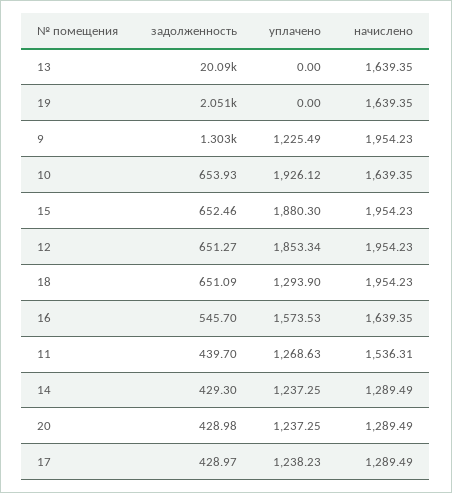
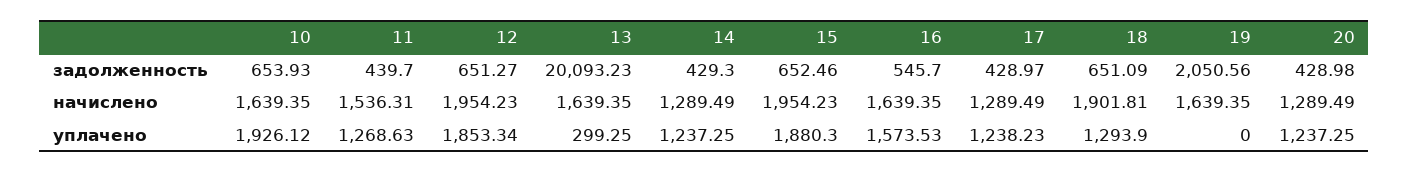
  {
    "задолженность": {
      "13": 20093.23,
      "19": 2050.56,
-     "9": 1303,
      "10": 653.93,
      "15": 652.46,
      "12": 651.27,
      "18": 651.09,
      "16": 545.7,
      "11": 439.7,
      "14": 429.3,
      "20": 428.98,
      "17": 428.97
    },
    "уплачено": {
-     "13": 0,
+     "13": 299.25,
      "19": 0,
-     "9": 1225.49,
      "10": 1926.12,
      "15": 1880.3,
      "12": 1853.34,
      "18": 1293.9,
      "16": 1573.53,
      "11": 1268.63,
      "14": 1237.25,
      "20": 1237.25,
      "17": 1238.23
    },
    "начислено": {
      "13": 1639.35,
      "19": 1639.35,
-     "9": 1954.23,
      "10": 1639.35,
      "15": 1954.23,
      "12": 1954.23,
-     "18": 1954.23,
+     "18": 1901.81,
      "16": 1639.35,
      "11": 1536.31,
      "14": 1289.49,
      "20": 1289.49,
      "17": 1289.49
    }
  }

